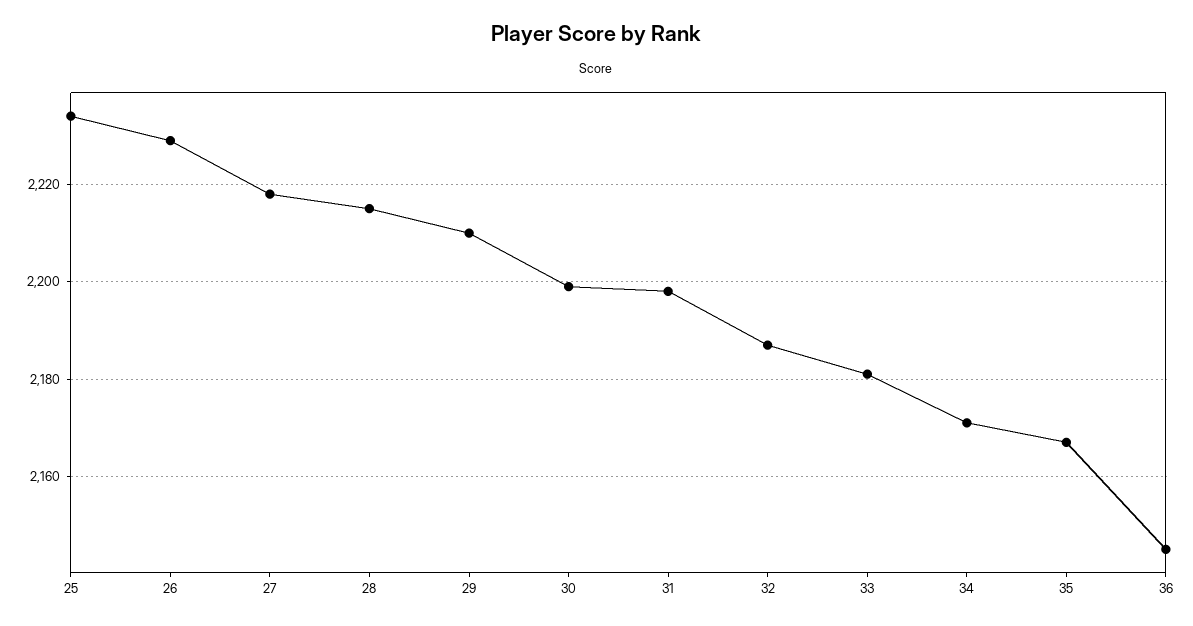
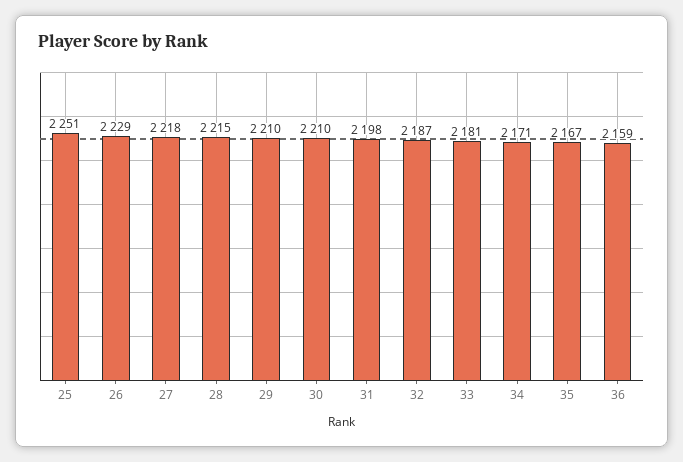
  {
-   "25": 2235,
+   "25": 2251,
    "26": 2229,
    "27": 2218,
    "28": 2215,
    "29": 2210,
-   "30": 2200,
+   "30": 2210,
    "31": 2198,
    "32": 2187,
    "33": 2181,
    "34": 2171,
    "35": 2167,
-   "36": 2145
+   "36": 2159
  }

